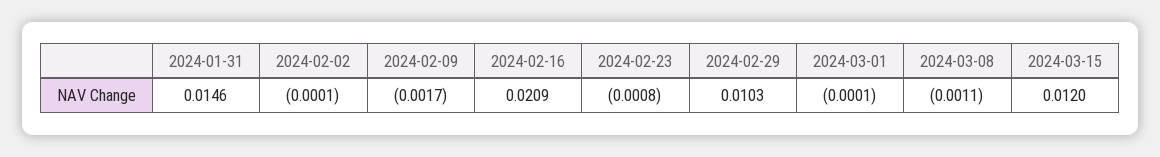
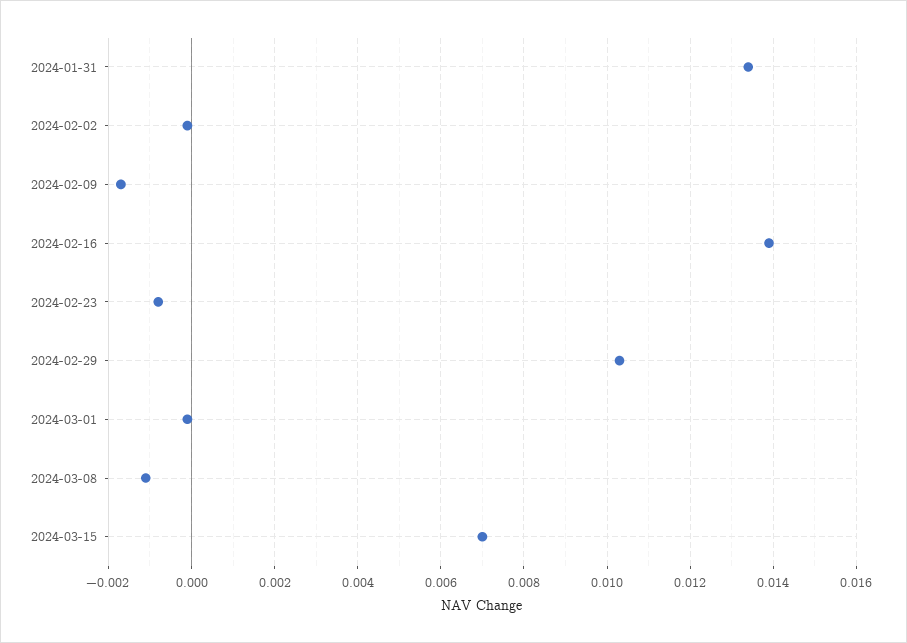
  {
-   "2024-01-31": 0.0146,
+   "2024-01-31": 0.0135,
    "2024-02-02": -0.0001,
    "2024-02-09": -0.0017,
-   "2024-02-16": 0.0209,
+   "2024-02-16": 0.014,
    "2024-02-23": -0.0008,
    "2024-02-29": 0.0103,
    "2024-03-01": -0.0001,
    "2024-03-08": -0.0011,
-   "2024-03-15": 0.012
+   "2024-03-15": 0.007
  }

